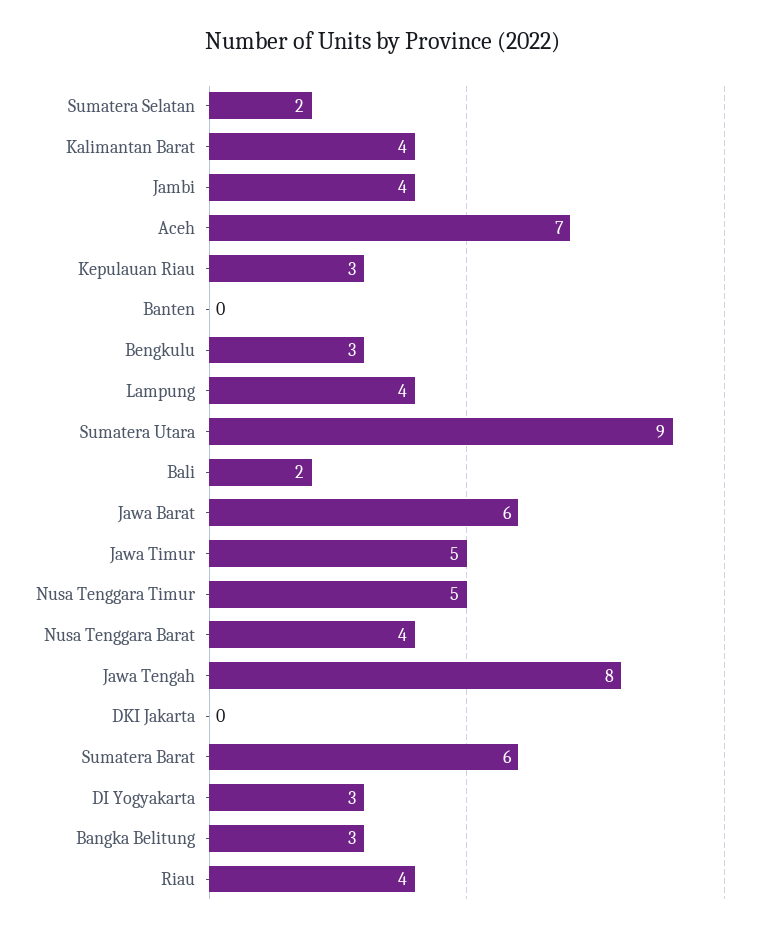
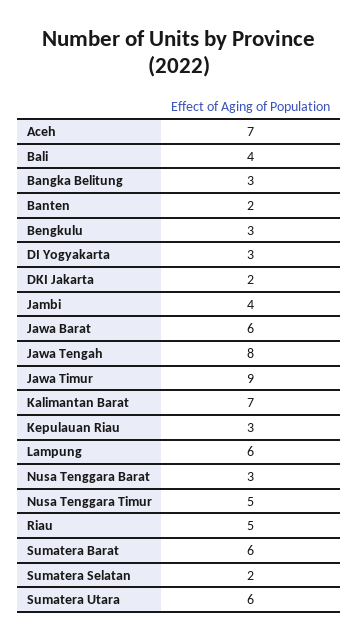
  {
    "Sumatera Selatan": 2,
-   "Kalimantan Barat": 4,
+   "Kalimantan Barat": 7,
    "Jambi": 4,
    "Aceh": 7,
    "Kepulauan Riau": 3,
-   "Banten": 0,
+   "Banten": 2,
    "Bengkulu": 3,
-   "Lampung": 4,
+   "Lampung": 6,
-   "Sumatera Utara": 9,
+   "Sumatera Utara": 6,
-   "Bali": 2,
+   "Bali": 4,
    "Jawa Barat": 6,
-   "Jawa Timur": 5,
+   "Jawa Timur": 9,
    "Nusa Tenggara Timur": 5,
-   "Nusa Tenggara Barat": 4,
+   "Nusa Tenggara Barat": 3,
    "Jawa Tengah": 8,
-   "DKI Jakarta": 0,
+   "DKI Jakarta": 2,
    "Sumatera Barat": 6,
    "DI Yogyakarta": 3,
    "Bangka Belitung": 3,
-   "Riau": 4
+   "Riau": 5
  }

